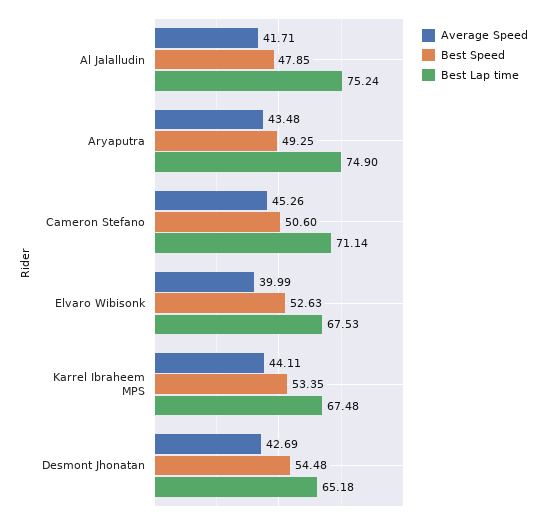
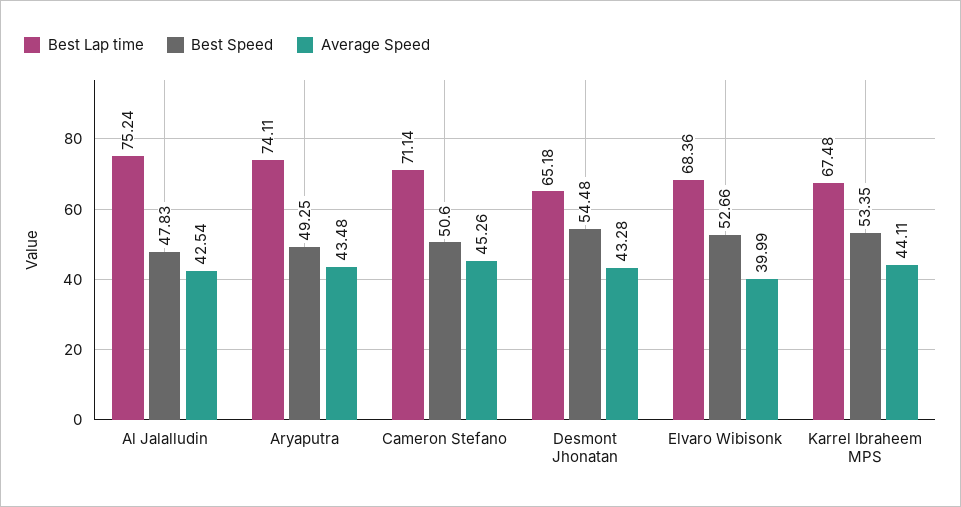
  {
    "Average Speed": {
-     "Al Jalalludin": 41.71,
+     "Al Jalalludin": 42.54,
      "Aryaputra": 43.48,
      "Cameron Stefano": 45.26,
      "Elvaro Wibisonk": 39.99,
      "Karrel Ibraheem MPS": 44.11,
-     "Desmont Jhonatan": 42.69
+     "Desmont Jhonatan": 43.28
    },
    "Best Speed": {
-     "Al Jalalludin": 47.85,
+     "Al Jalalludin": 47.83,
      "Aryaputra": 49.25,
      "Cameron Stefano": 50.6,
-     "Elvaro Wibisonk": 52.63,
+     "Elvaro Wibisonk": 52.66,
      "Karrel Ibraheem MPS": 53.35,
      "Desmont Jhonatan": 54.48
    },
    "Best Lap time": {
      "Al Jalalludin": 75.24,
-     "Aryaputra": 74.9,
+     "Aryaputra": 74.11,
      "Cameron Stefano": 71.14,
-     "Elvaro Wibisonk": 67.53,
+     "Elvaro Wibisonk": 68.36,
      "Karrel Ibraheem MPS": 67.48,
      "Desmont Jhonatan": 65.18
    }
  }

